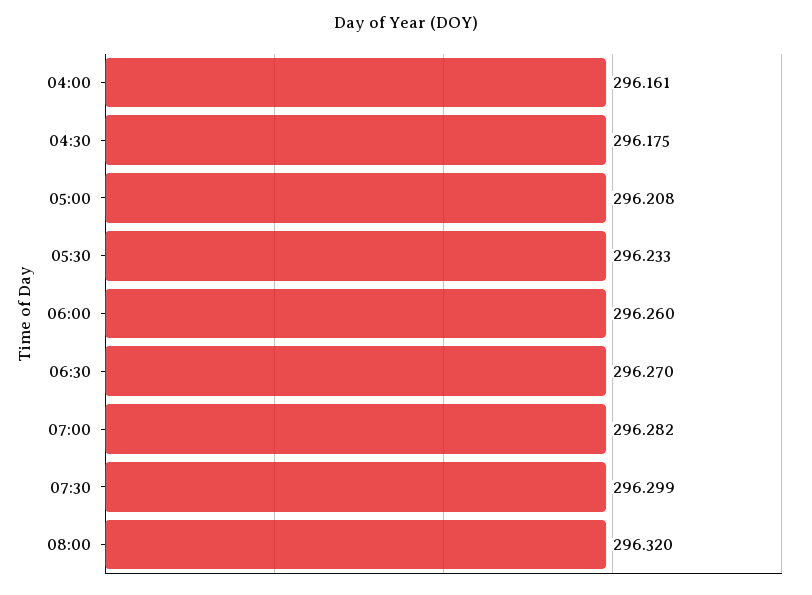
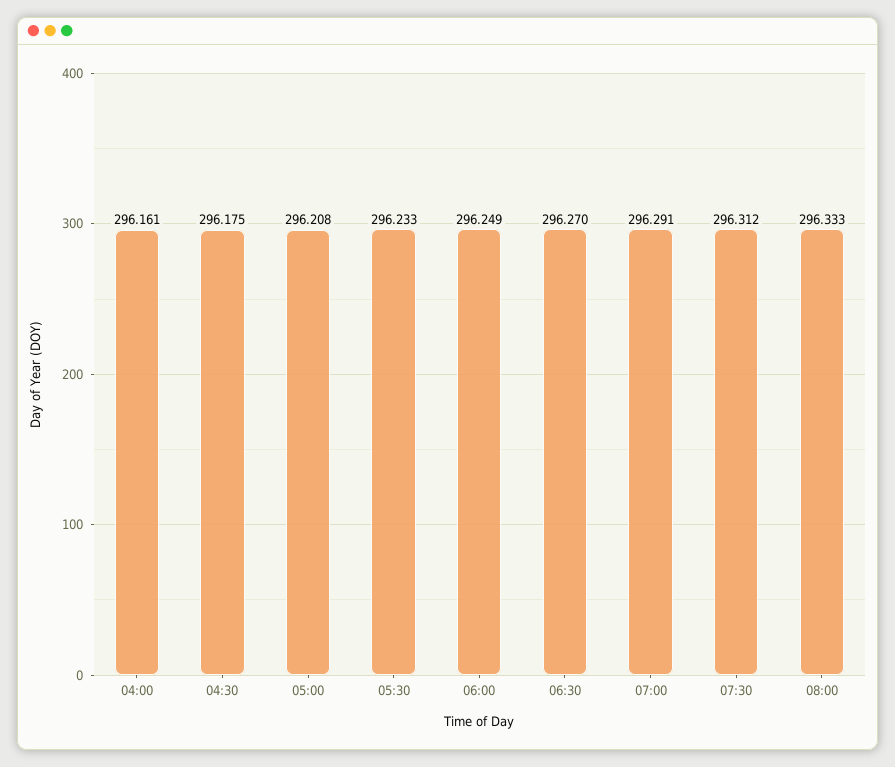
  {
    "04:00": 296.161,
    "04:30": 296.175,
    "05:00": 296.208,
    "05:30": 296.233,
-   "06:00": 296.26,
+   "06:00": 296.249,
    "06:30": 296.27,
-   "07:00": 296.282,
+   "07:00": 296.291,
-   "07:30": 296.299,
+   "07:30": 296.312,
-   "08:00": 296.32
+   "08:00": 296.333
  }

